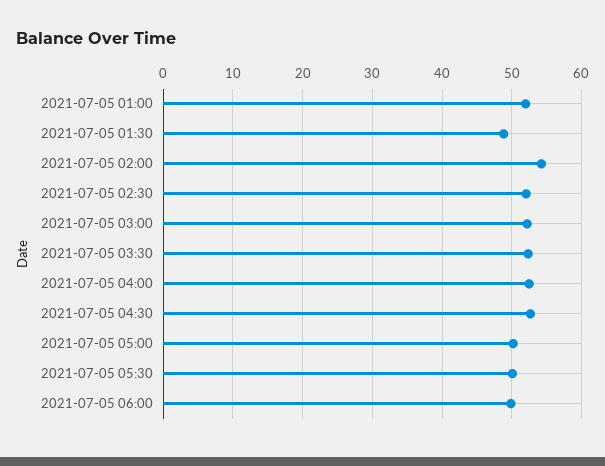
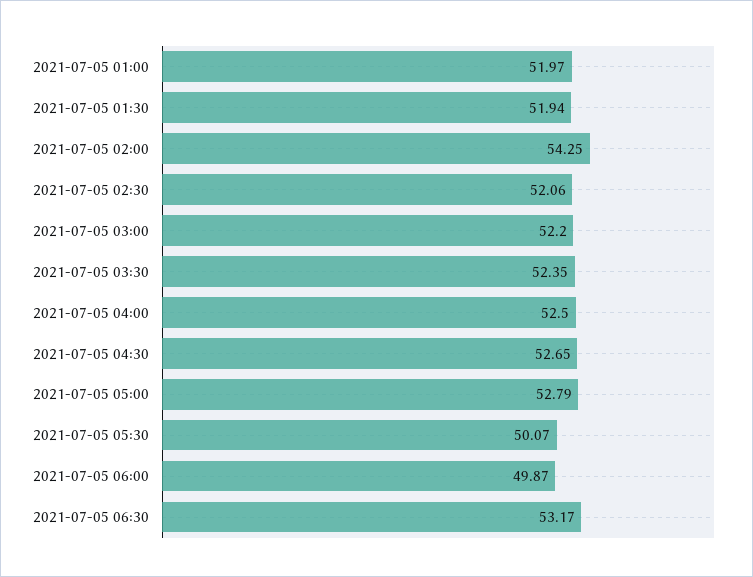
  {
    "2021-07-05 01:00": 51.97,
-   "2021-07-05 01:30": 49,
+   "2021-07-05 01:30": 51.94,
    "2021-07-05 02:00": 54.25,
    "2021-07-05 02:30": 52.06,
    "2021-07-05 03:00": 52.2,
    "2021-07-05 03:30": 52.35,
    "2021-07-05 04:00": 52.5,
    "2021-07-05 04:30": 52.65,
-   "2021-07-05 05:00": 50,
+   "2021-07-05 05:00": 52.79,
    "2021-07-05 05:30": 50.07,
-   "2021-07-05 06:00": 49.87
+   "2021-07-05 06:00": 49.87,
+   "2021-07-05 06:30": 53.17
  }

